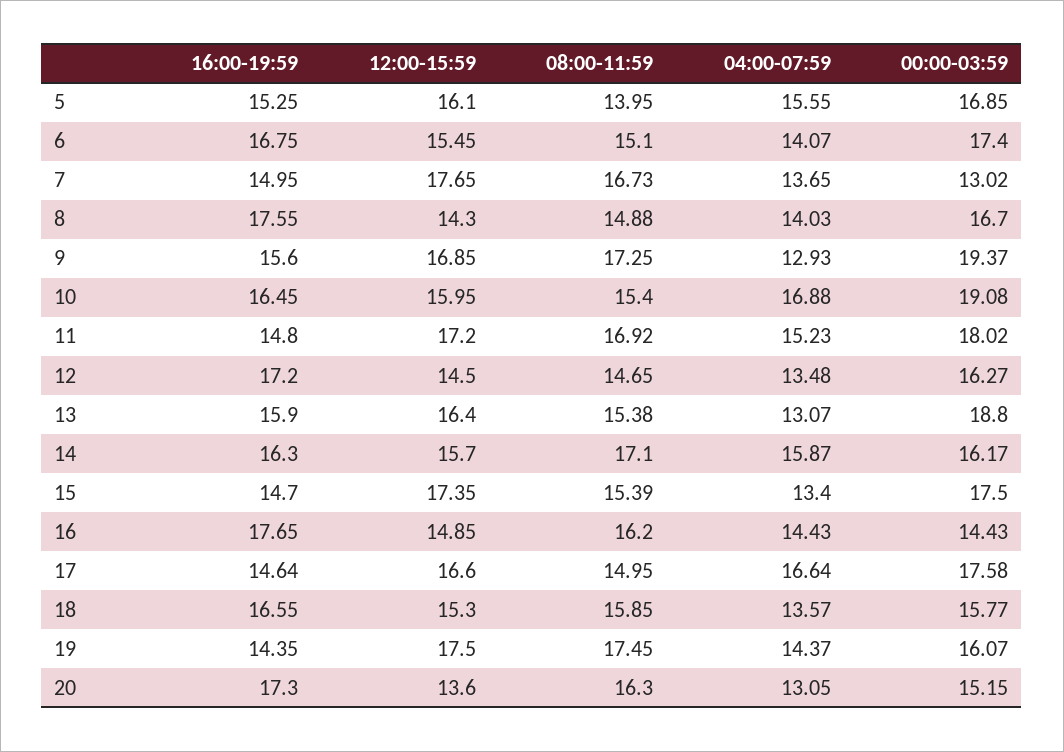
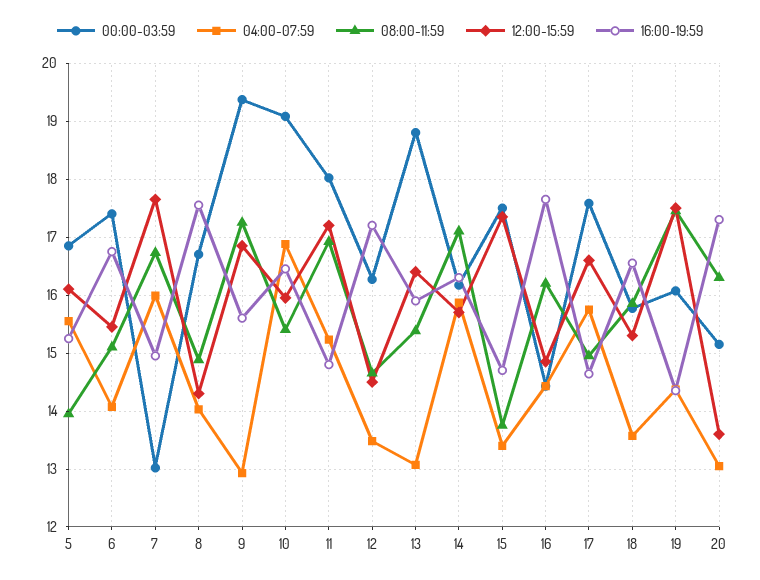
  {
    "16:00-19:59": {
      "5": 15.25,
      "6": 16.75,
      "7": 14.95,
      "8": 17.55,
      "9": 15.6,
      "10": 16.45,
      "11": 14.8,
      "12": 17.2,
      "13": 15.9,
      "14": 16.3,
      "15": 14.7,
      "16": 17.65,
      "17": 14.64,
      "18": 16.55,
      "19": 14.35,
      "20": 17.3
    },
    "12:00-15:59": {
      "5": 16.1,
      "6": 15.45,
      "7": 17.65,
      "8": 14.3,
      "9": 16.85,
      "10": 15.95,
      "11": 17.2,
      "12": 14.5,
      "13": 16.4,
      "14": 15.7,
      "15": 17.35,
      "16": 14.85,
      "17": 16.6,
      "18": 15.3,
      "19": 17.5,
      "20": 13.6
    },
    "08:00-11:59": {
      "5": 13.95,
      "6": 15.1,
      "7": 16.73,
      "8": 14.88,
      "9": 17.25,
      "10": 15.4,
      "11": 16.92,
      "12": 14.65,
      "13": 15.38,
      "14": 17.1,
-     "15": 15.39,
+     "15": 13.8,
      "16": 16.2,
      "17": 14.95,
      "18": 15.85,
      "19": 17.45,
      "20": 16.3
    },
    "04:00-07:59": {
      "5": 15.55,
      "6": 14.07,
-     "7": 13.65,
+     "7": 16,
      "8": 14.03,
      "9": 12.93,
      "10": 16.88,
      "11": 15.23,
      "12": 13.48,
      "13": 13.07,
      "14": 15.87,
      "15": 13.4,
      "16": 14.43,
-     "17": 16.64,
+     "17": 15.8,
      "18": 13.57,
      "19": 14.37,
      "20": 13.05
    },
    "00:00-03:59": {
      "5": 16.85,
      "6": 17.4,
      "7": 13.02,
      "8": 16.7,
      "9": 19.37,
      "10": 19.08,
      "11": 18.02,
      "12": 16.27,
      "13": 18.8,
      "14": 16.17,
      "15": 17.5,
      "16": 14.43,
      "17": 17.58,
      "18": 15.77,
      "19": 16.07,
      "20": 15.15
    }
  }

